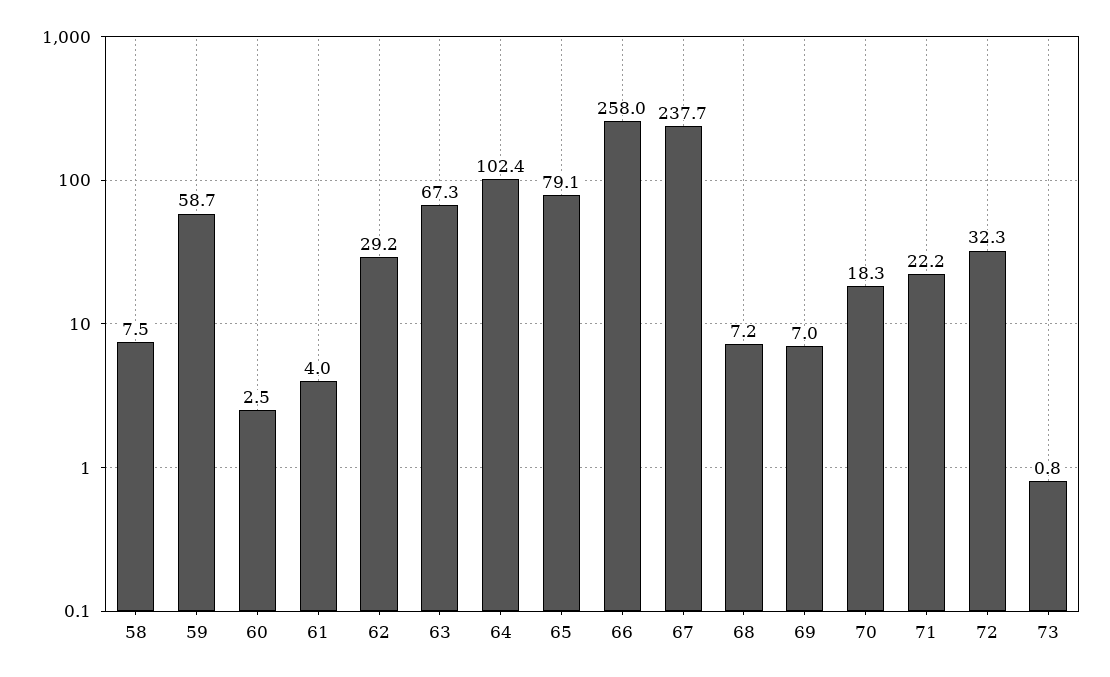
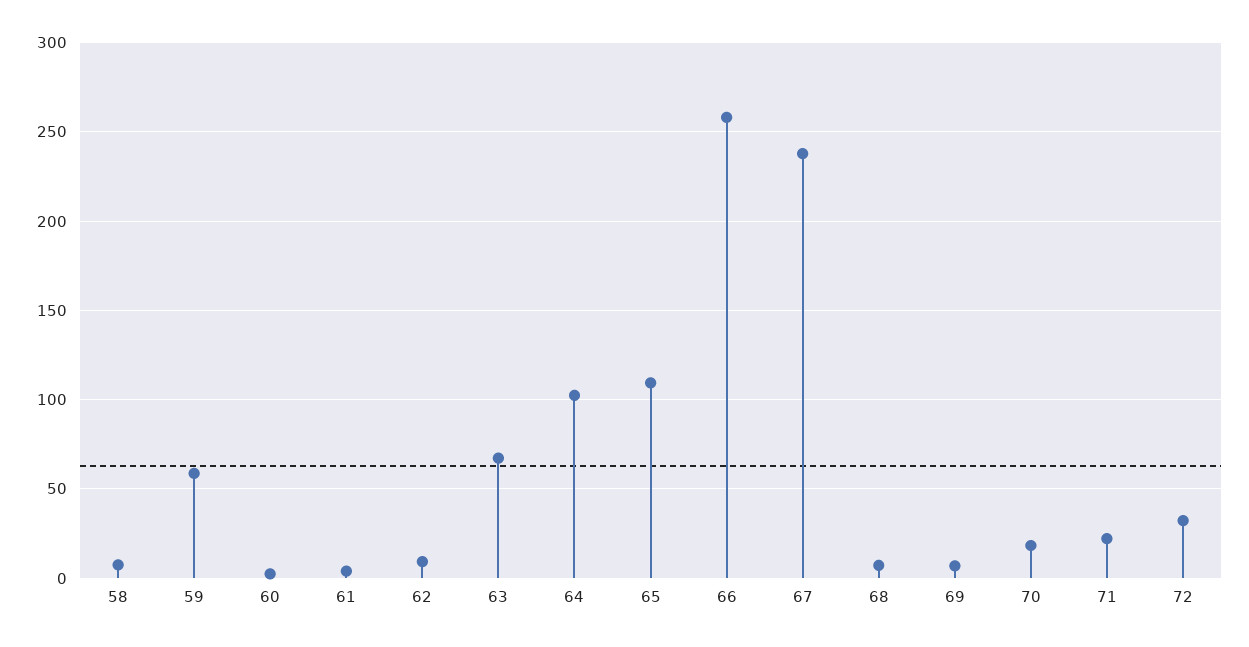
  {
    "58": 7.5,
    "59": 58.7,
    "60": 2.5,
    "61": 4,
-   "62": 29.2,
+   "62": 10,
    "63": 67.3,
    "64": 102.4,
-   "65": 79.1,
+   "65": 110,
    "66": 258,
    "67": 237.7,
    "68": 7.2,
    "69": 7,
    "70": 18.3,
    "71": 22.2,
-   "72": 32.3,
+   "72": 32.3
-   "73": 0.8
  }

